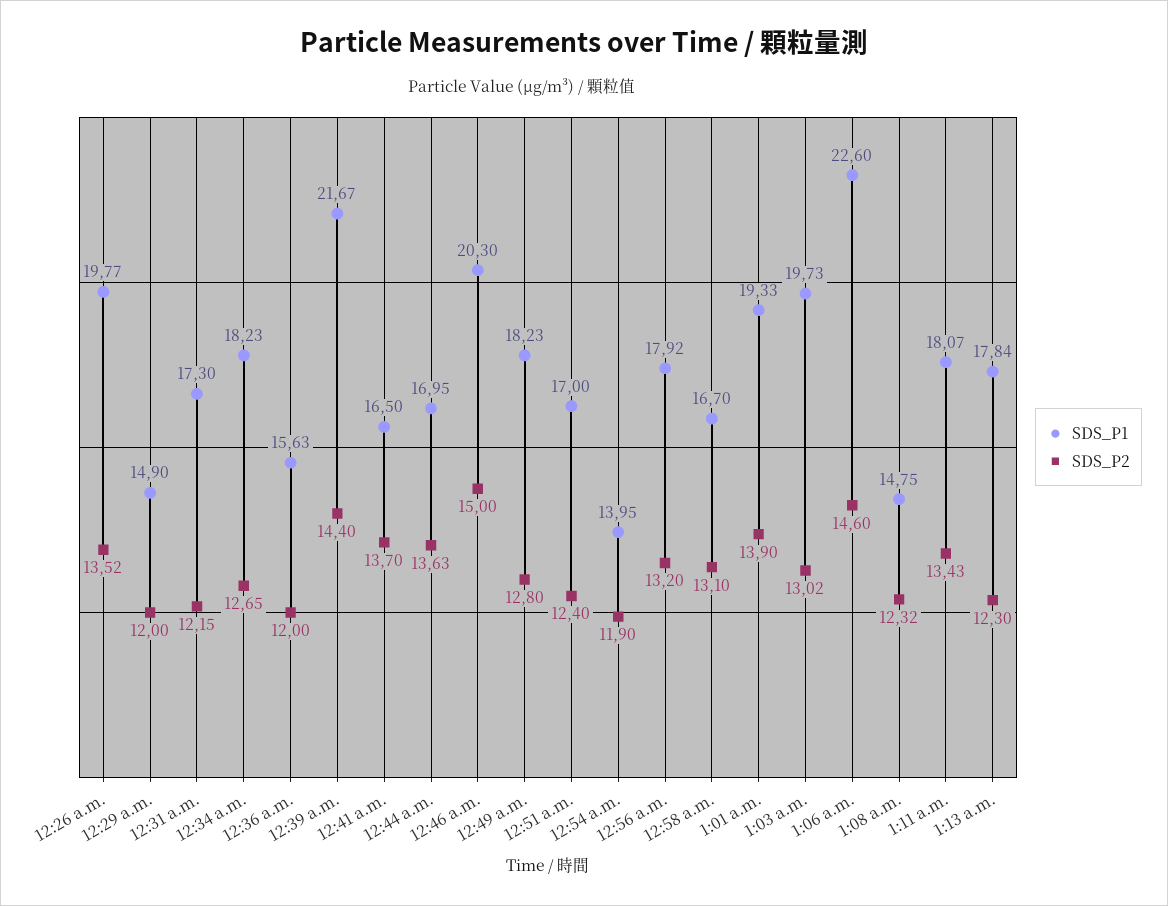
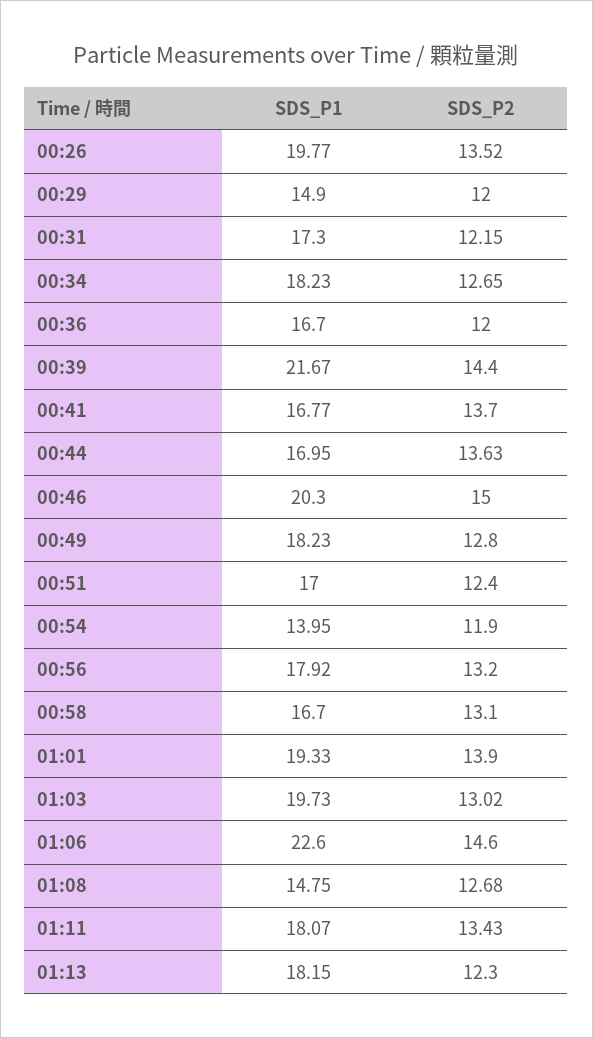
  {
    "SDS_P1": {
      "12:26 a.m.": 19.77,
      "12:29 a.m.": 14.9,
      "12:31 a.m.": 17.3,
      "12:34 a.m.": 18.23,
-     "12:36 a.m.": 15.63,
+     "12:36 a.m.": 16.7,
      "12:39 a.m.": 21.67,
-     "12:41 a.m.": 16.5,
+     "12:41 a.m.": 16.77,
      "12:44 a.m.": 16.95,
      "12:46 a.m.": 20.3,
      "12:49 a.m.": 18.23,
      "12:51 a.m.": 17,
      "12:54 a.m.": 13.95,
      "12:56 a.m.": 17.92,
      "12:58 a.m.": 16.7,
      "1:01 a.m.": 19.33,
      "1:03 a.m.": 19.73,
      "1:06 a.m.": 22.6,
      "1:08 a.m.": 14.75,
      "1:11 a.m.": 18.07,
-     "1:13 a.m.": 17.84
+     "1:13 a.m.": 18.15
    },
    "SDS_P2": {
      "12:26 a.m.": 13.52,
      "12:29 a.m.": 12,
      "12:31 a.m.": 12.15,
      "12:34 a.m.": 12.65,
      "12:36 a.m.": 12,
      "12:39 a.m.": 14.4,
      "12:41 a.m.": 13.7,
      "12:44 a.m.": 13.63,
      "12:46 a.m.": 15,
      "12:49 a.m.": 12.8,
      "12:51 a.m.": 12.4,
      "12:54 a.m.": 11.9,
      "12:56 a.m.": 13.2,
      "12:58 a.m.": 13.1,
      "1:01 a.m.": 13.9,
      "1:03 a.m.": 13.02,
      "1:06 a.m.": 14.6,
-     "1:08 a.m.": 12.32,
+     "1:08 a.m.": 12.68,
      "1:11 a.m.": 13.43,
      "1:13 a.m.": 12.3
    }
  }

